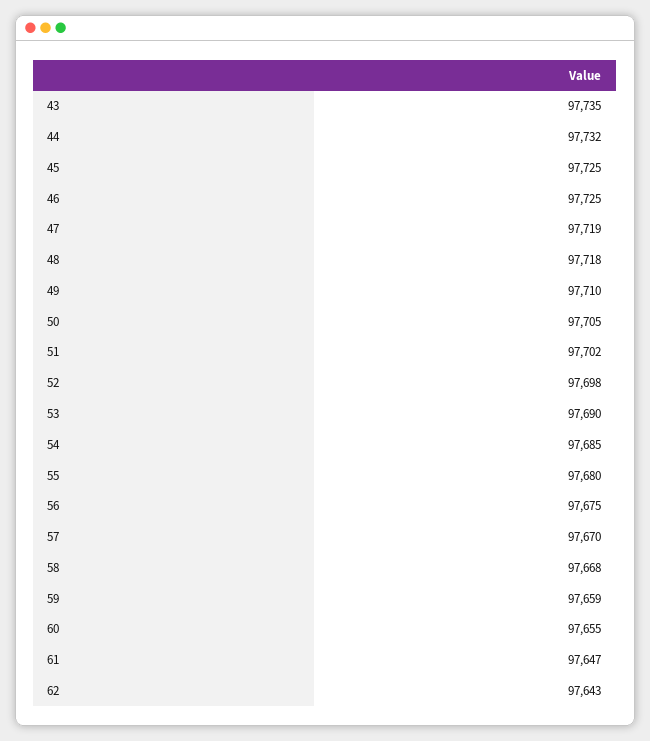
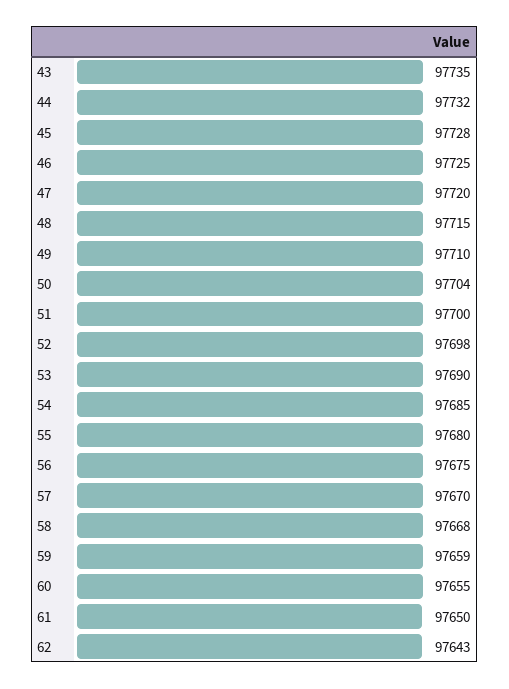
  {
    "43": 97735,
    "44": 97732,
-   "45": 97725,
+   "45": 97728,
    "46": 97725,
-   "47": 97719,
+   "47": 97720,
-   "48": 97718,
+   "48": 97715,
    "49": 97710,
-   "50": 97705,
+   "50": 97704,
-   "51": 97702,
+   "51": 97700,
    "52": 97698,
    "53": 97690,
    "54": 97685,
    "55": 97680,
    "56": 97675,
    "57": 97670,
    "58": 97668,
    "59": 97659,
    "60": 97655,
-   "61": 97647,
+   "61": 97650,
    "62": 97643
  }

